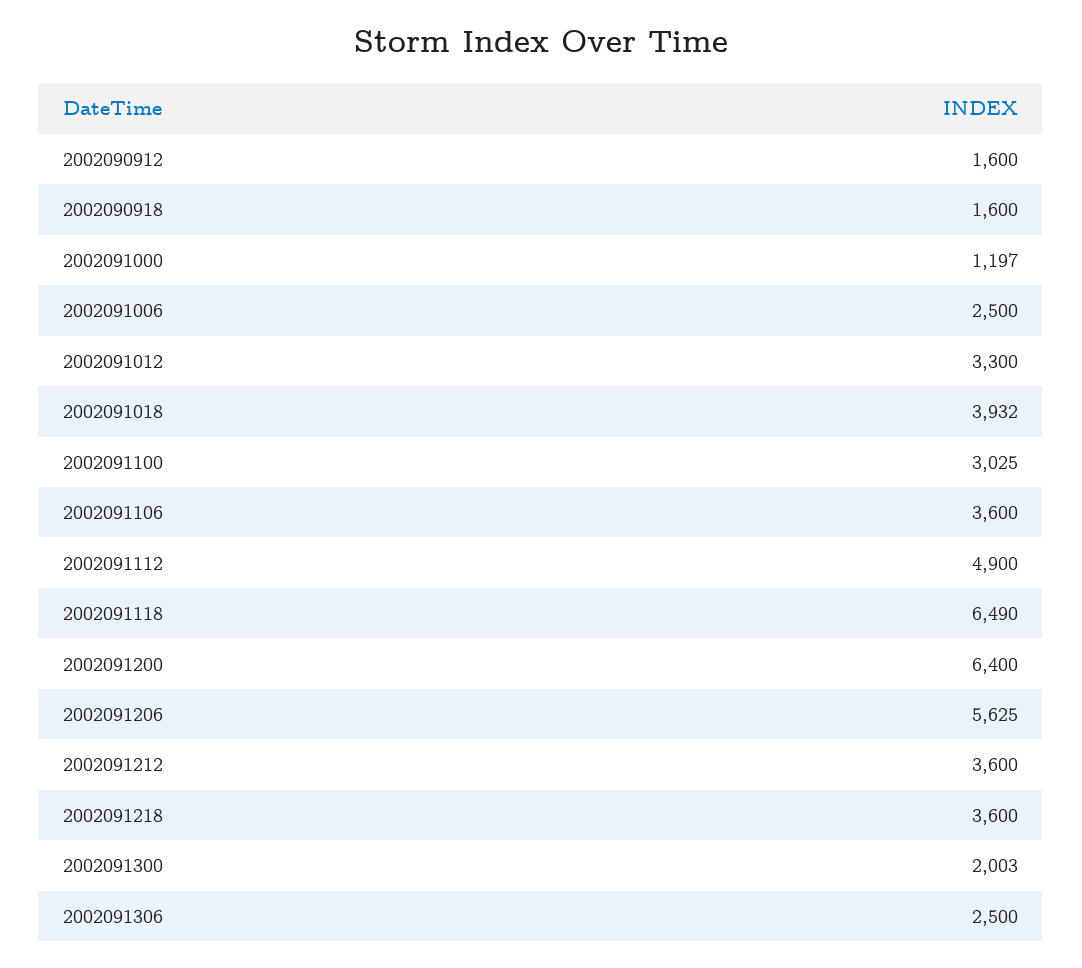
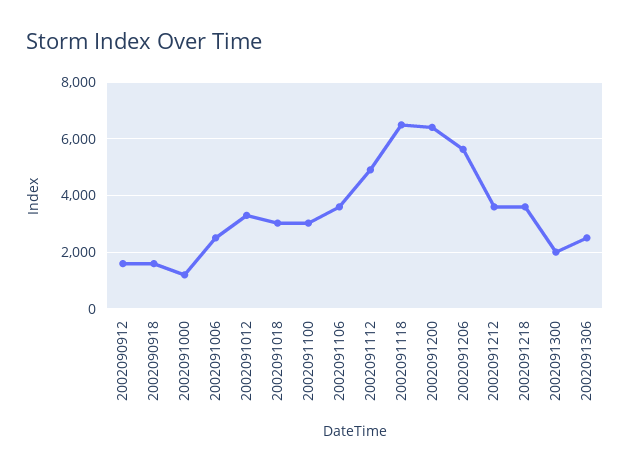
  {
    "2002090912": 1600,
    "2002090918": 1600,
    "2002091000": 1197,
    "2002091006": 2500,
    "2002091012": 3300,
-   "2002091018": 3932,
+   "2002091018": 3000,
    "2002091100": 3025,
    "2002091106": 3600,
    "2002091112": 4900,
    "2002091118": 6490,
    "2002091200": 6400,
    "2002091206": 5625,
    "2002091212": 3600,
    "2002091218": 3600,
    "2002091300": 2003,
    "2002091306": 2500
  }

